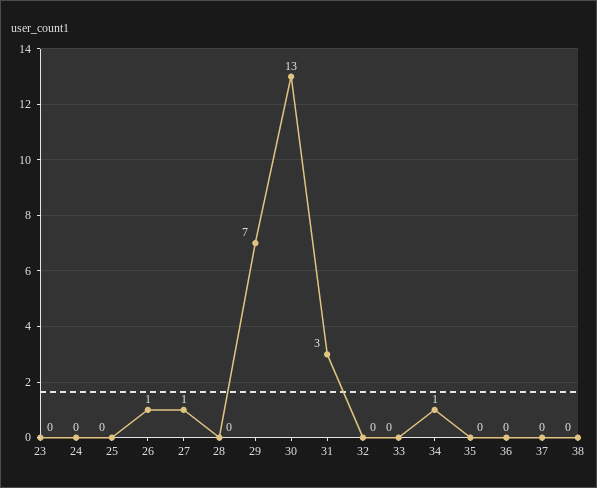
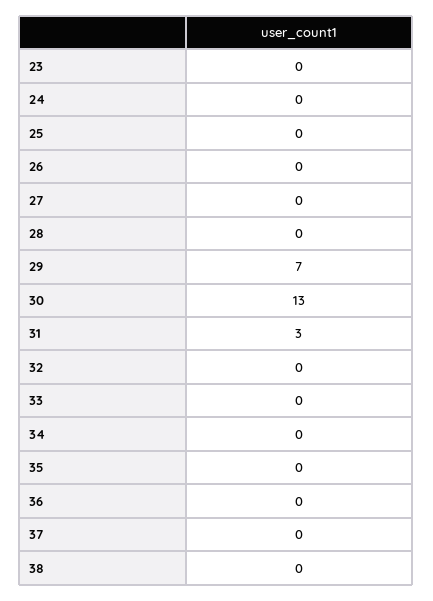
  {
    "23": 0,
    "24": 0,
    "25": 0,
-   "26": 1,
+   "26": 0,
-   "27": 1,
+   "27": 0,
    "28": 0,
    "29": 7,
    "30": 13,
    "31": 3,
    "32": 0,
    "33": 0,
-   "34": 1,
+   "34": 0,
    "35": 0,
    "36": 0,
    "37": 0,
    "38": 0
  }

